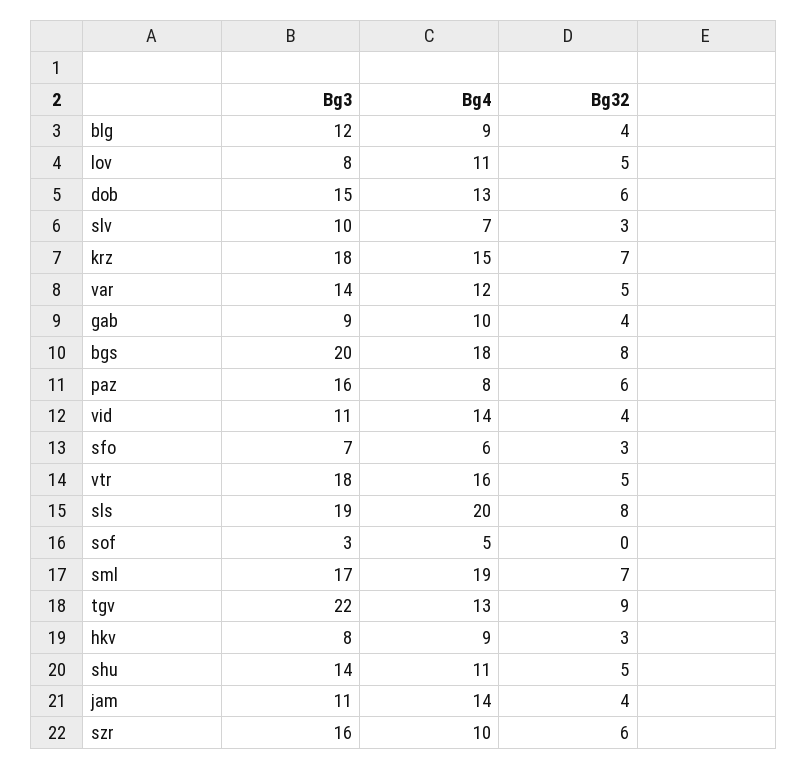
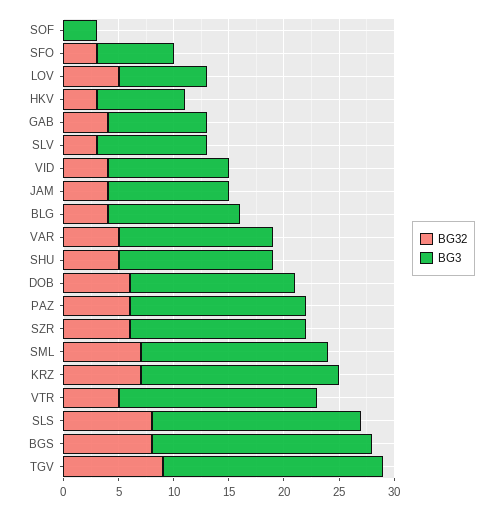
  {
    "Bg3": {
      "blg": 12,
      "lov": 8,
      "dob": 15,
      "slv": 10,
      "krz": 18,
      "var": 14,
      "gab": 9,
      "bgs": 20,
      "paz": 16,
      "vid": 11,
      "sfo": 7,
      "vtr": 18,
      "sls": 19,
      "sof": 3,
      "sml": 17,
-     "tgv": 22,
+     "tgv": 20,
      "hkv": 8,
      "shu": 14,
      "jam": 11,
      "szr": 16
    },
-   "Bg4": {
-     "blg": 9,
-     "lov": 11,
-     "dob": 13,
-     "slv": 7,
-     "krz": 15,
-     "var": 12,
-     "gab": 10,
-     "bgs": 18,
-     "paz": 8,
-     "vid": 14,
-     "sfo": 6,
-     "vtr": 16,
-     "sls": 20,
-     "sof": 5,
-     "sml": 19,
-     "tgv": 13,
-     "hkv": 9,
-     "shu": 11,
-     "jam": 14,
-     "szr": 10
-   },
    "Bg32": {
      "blg": 4,
      "lov": 5,
      "dob": 6,
      "slv": 3,
      "krz": 7,
      "var": 5,
      "gab": 4,
      "bgs": 8,
      "paz": 6,
      "vid": 4,
      "sfo": 3,
      "vtr": 5,
      "sls": 8,
      "sof": 0,
      "sml": 7,
      "tgv": 9,
      "hkv": 3,
      "shu": 5,
      "jam": 4,
      "szr": 6
    }
  }

